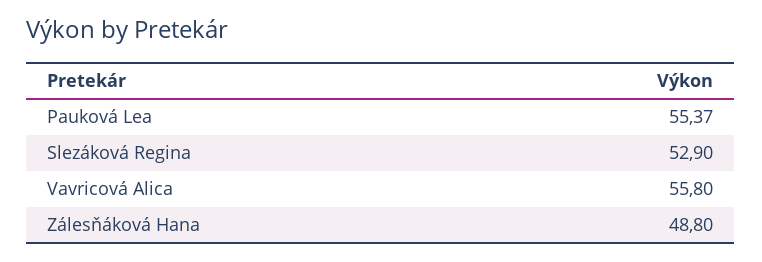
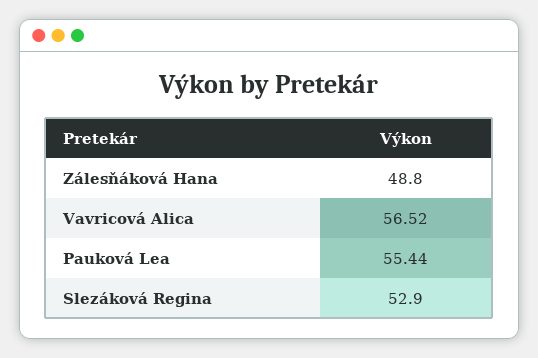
  {
-   "Pauková Lea": 55.37,
+   "Pauková Lea": 55.44,
    "Slezáková Regina": 52.9,
-   "Vavricová Alica": 55.8,
+   "Vavricová Alica": 56.52,
    "Zálesňáková Hana": 48.8
  }

